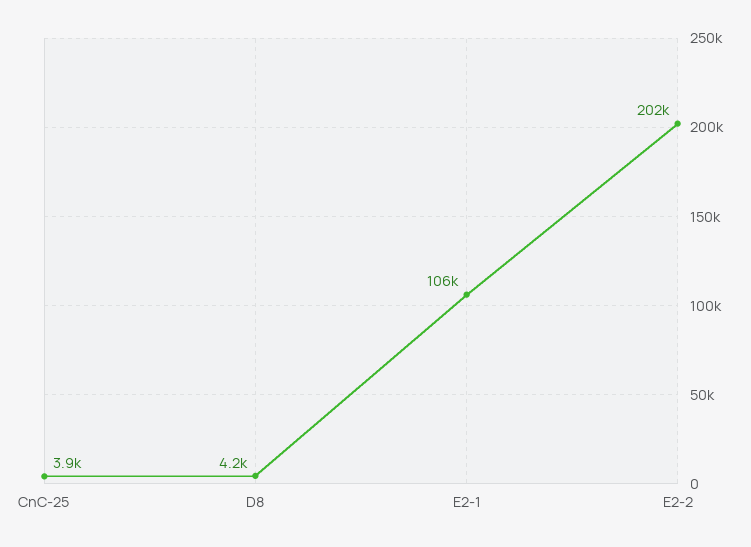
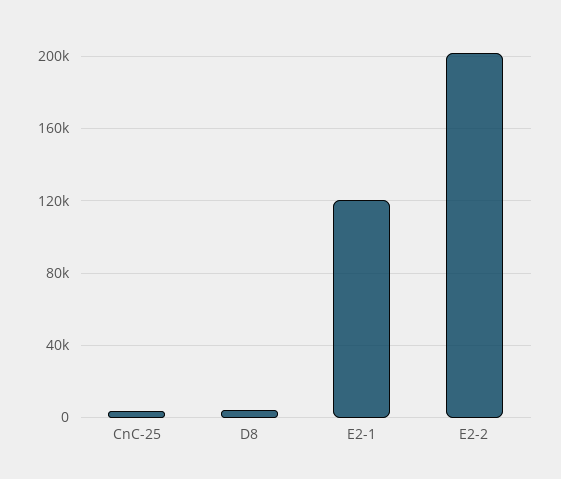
  {
    "CnC-25": 3900,
    "D8": 4200,
-   "E2-1": 106000,
+   "E2-1": 120000,
    "E2-2": 202000
  }

